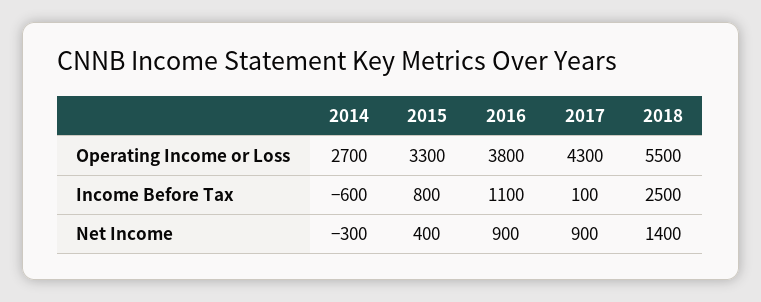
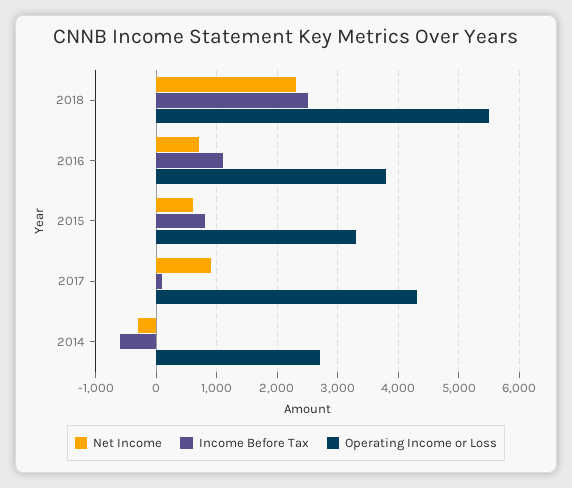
  {
    "Operating Income or Loss": {
      "2014": 2700,
      "2015": 3300,
      "2016": 3800,
      "2017": 4300,
      "2018": 5500
    },
    "Income Before Tax": {
      "2014": -600,
      "2015": 800,
      "2016": 1100,
      "2017": 100,
      "2018": 2500
    },
    "Net Income": {
      "2014": -300,
-     "2015": 400,
+     "2015": 600,
-     "2016": 900,
+     "2016": 700,
      "2017": 900,
-     "2018": 1400
+     "2018": 2300
    }
  }

